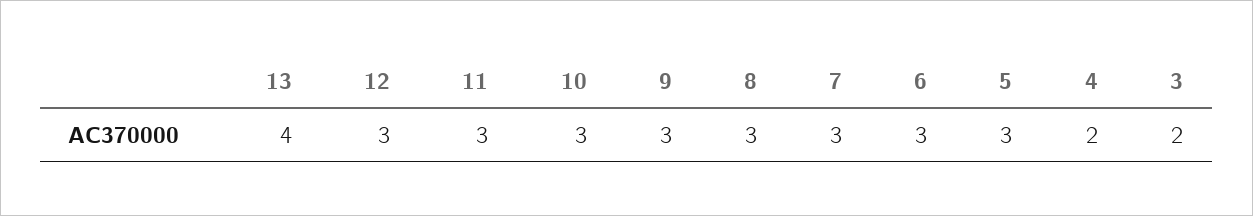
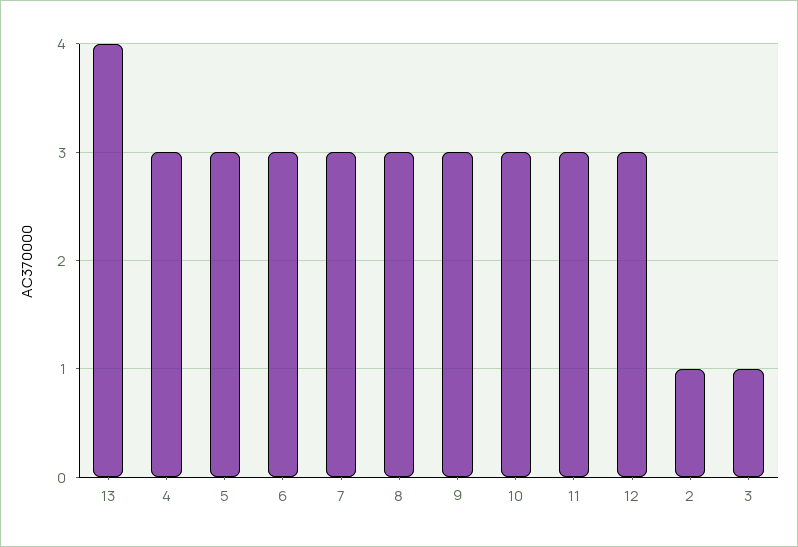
  {
    "13": 4,
    "12": 3,
    "11": 3,
    "10": 3,
    "9": 3,
    "8": 3,
    "7": 3,
    "6": 3,
    "5": 3,
-   "4": 2,
+   "4": 3,
-   "3": 2
+   "3": 1,
+   "2": 1
  }

